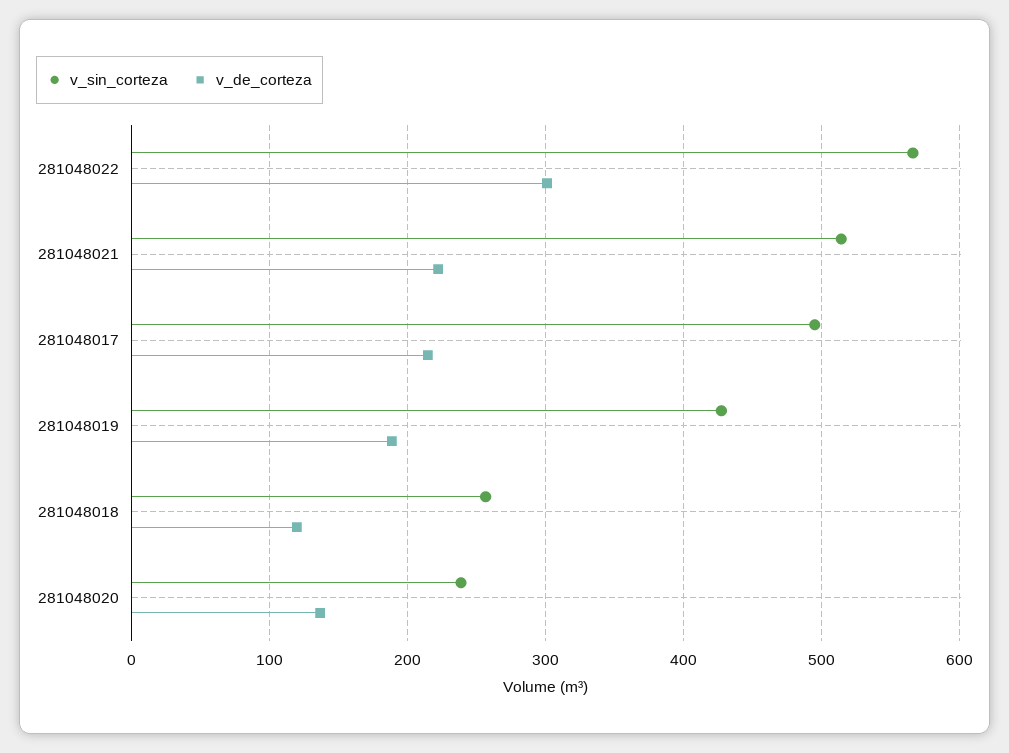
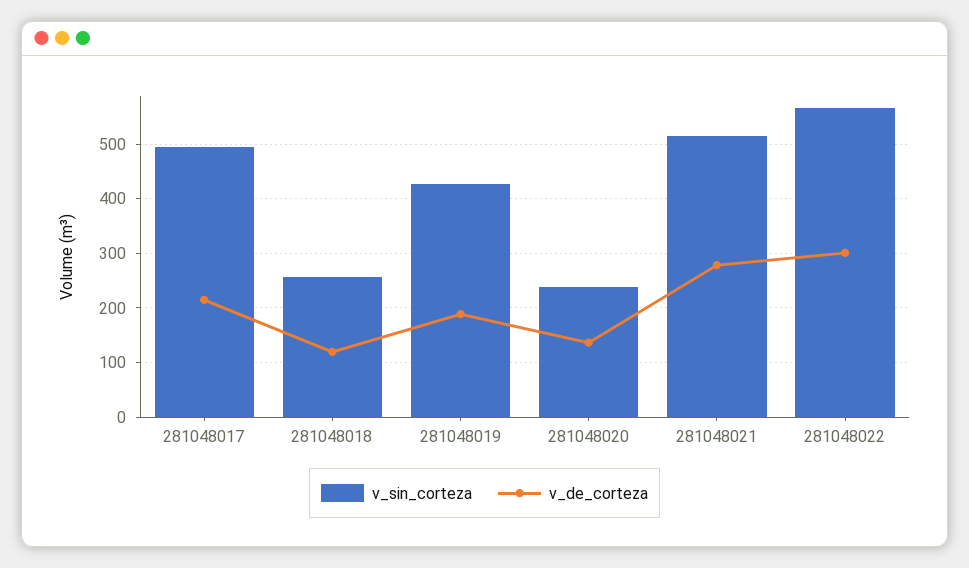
  {
    "v_sin_corteza": {
      "281048022": 570,
      "281048021": 510,
      "281048017": 490,
      "281048019": 430,
      "281048018": 260,
      "281048020": 240
    },
    "v_de_corteza": {
      "281048022": 300,
-     "281048021": 220,
+     "281048021": 280,
      "281048017": 210,
      "281048019": 190,
      "281048018": 120,
      "281048020": 140
    }
  }

